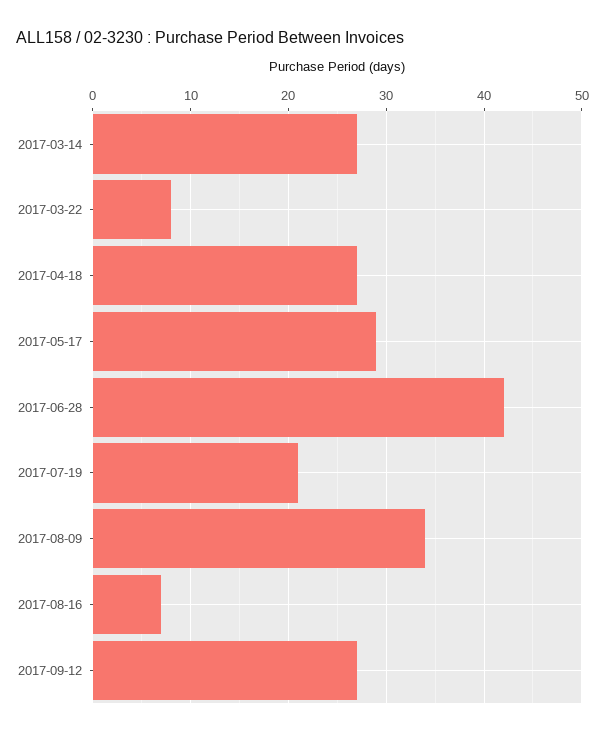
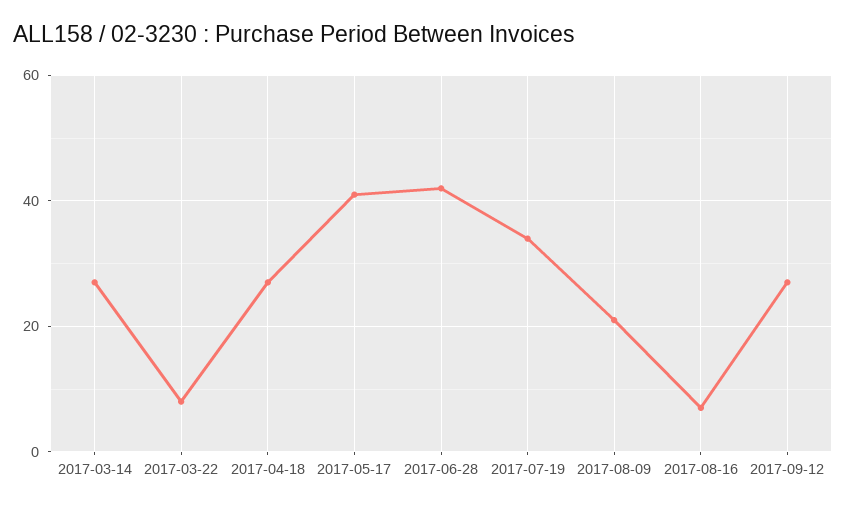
  {
    "2017-03-14": 27,
    "2017-03-22": 8,
    "2017-04-18": 27,
-   "2017-05-17": 29,
+   "2017-05-17": 40,
    "2017-06-28": 42,
-   "2017-07-19": 21,
+   "2017-07-19": 35,
-   "2017-08-09": 34,
+   "2017-08-09": 20,
    "2017-08-16": 7,
    "2017-09-12": 27
  }

